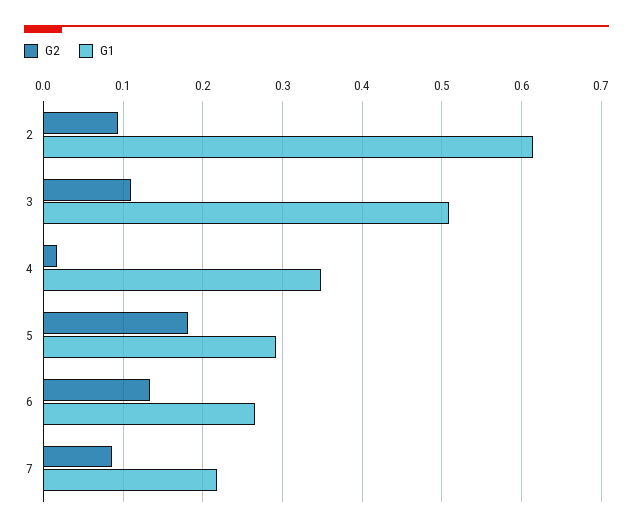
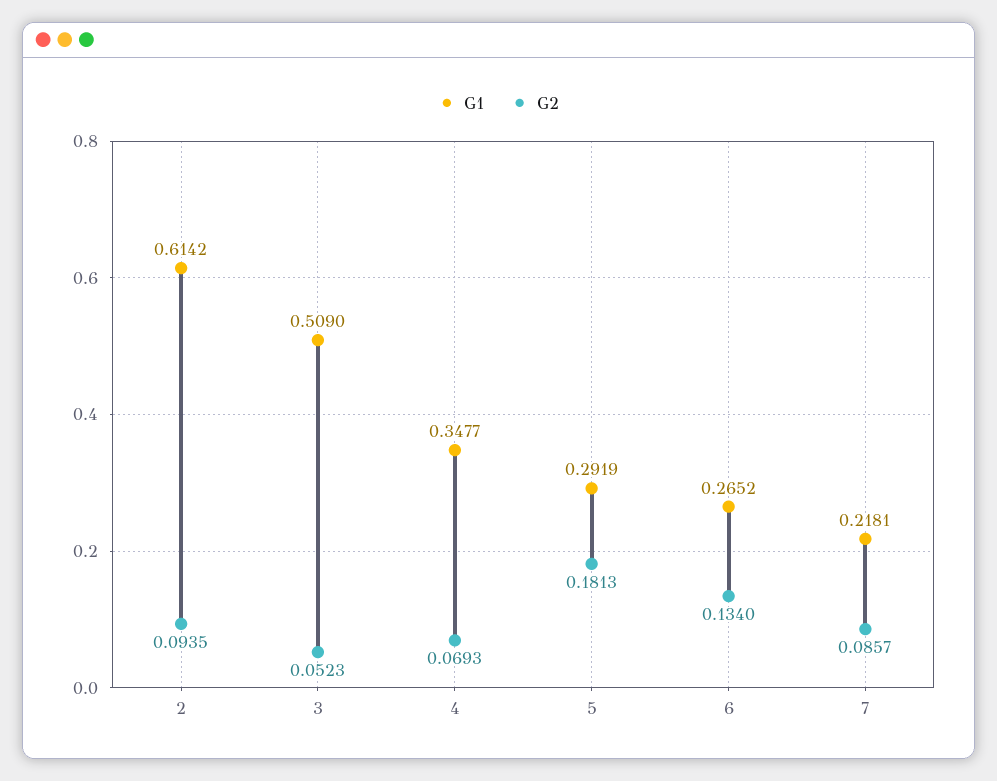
  {
    "G2": {
      "2": 0.0935,
-     "3": 0.11,
+     "3": 0.0523,
-     "4": 0.02,
+     "4": 0.0693,
      "5": 0.1813,
      "6": 0.134,
      "7": 0.0857
    },
    "G1": {
      "2": 0.6142,
      "3": 0.509,
      "4": 0.3477,
      "5": 0.2919,
      "6": 0.2652,
      "7": 0.2181
    }
  }

